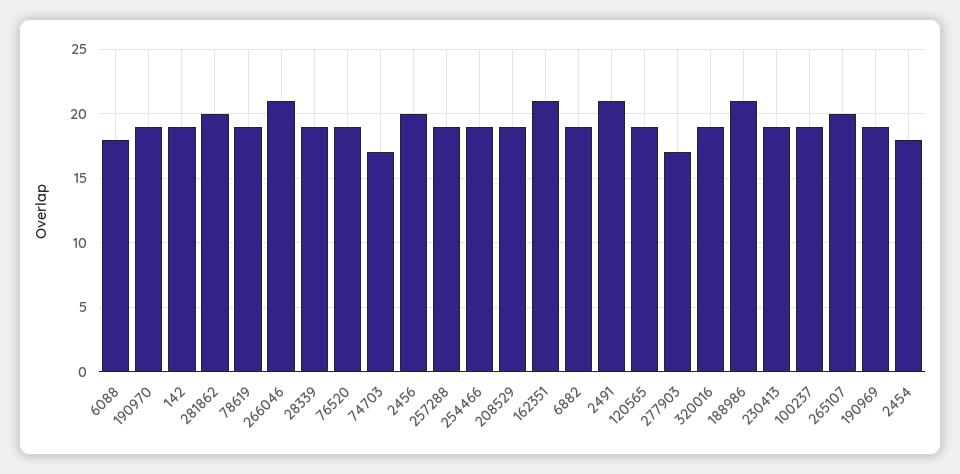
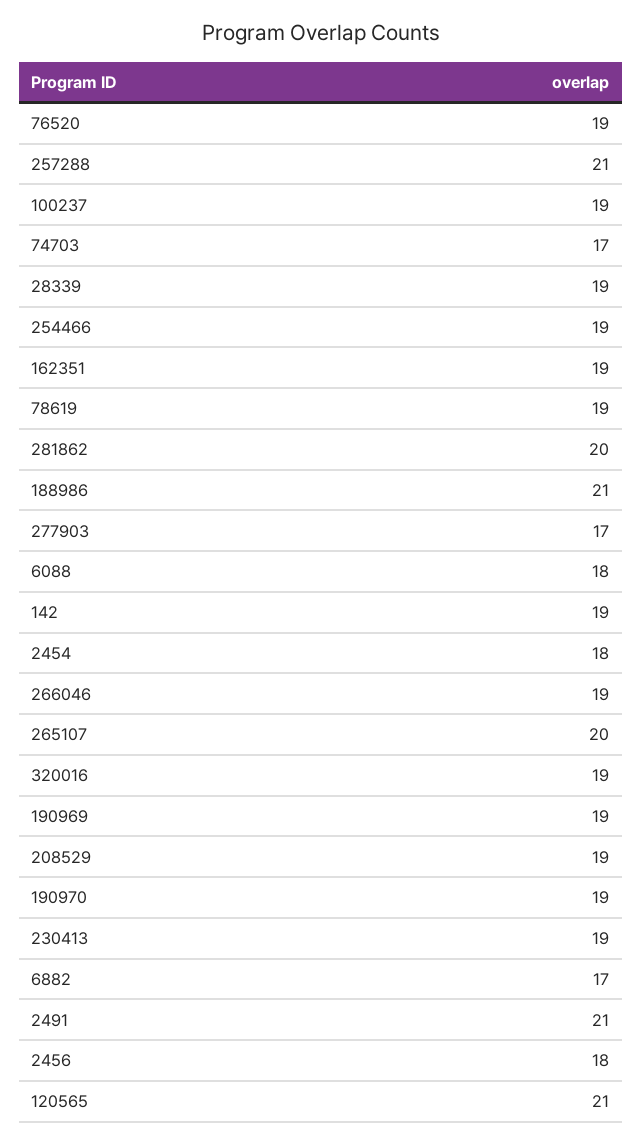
  {
    "6088": 18,
    "190970": 19,
    "142": 19,
    "281862": 20,
    "78619": 19,
-   "266046": 21,
+   "266046": 19,
    "28339": 19,
    "76520": 19,
    "74703": 17,
-   "2456": 20,
+   "2456": 18,
-   "257288": 19,
+   "257288": 21,
    "254466": 19,
    "208529": 19,
-   "162351": 21,
+   "162351": 19,
-   "6882": 19,
+   "6882": 17,
    "2491": 21,
-   "120565": 19,
+   "120565": 21,
    "277903": 17,
    "320016": 19,
    "188986": 21,
    "230413": 19,
    "100237": 19,
    "265107": 20,
    "190969": 19,
    "2454": 18
  }

